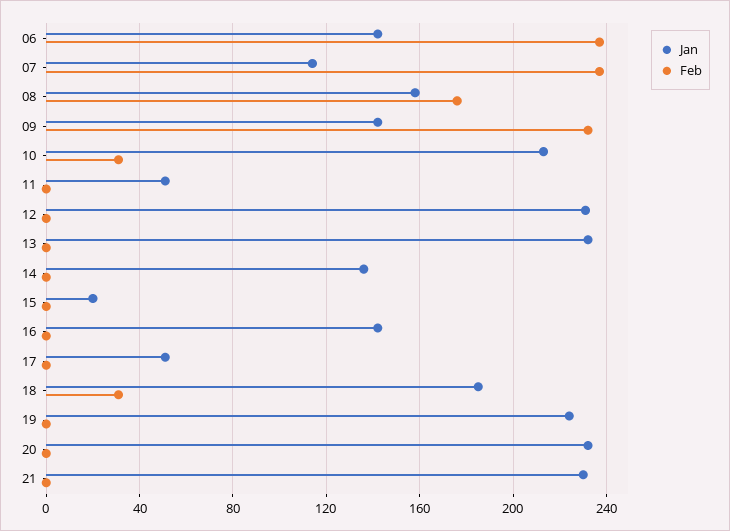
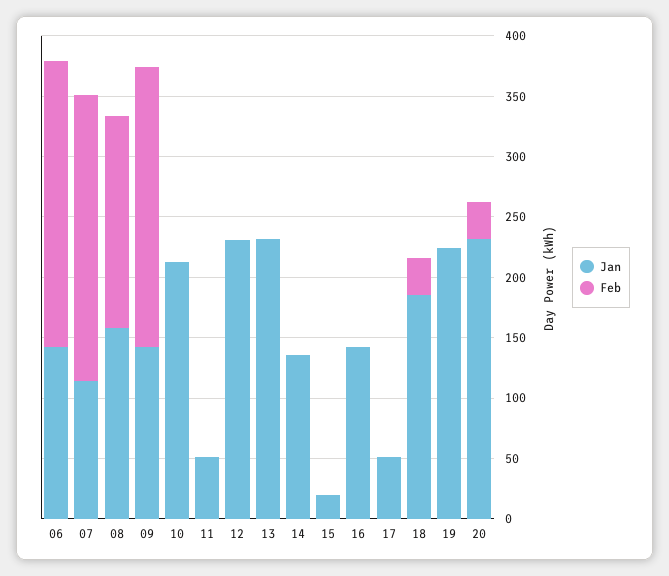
  {
    "Jan": {
      "06": 140,
      "07": 115,
      "08": 160,
      "09": 140,
      "10": 215,
      "11": 50,
      "12": 230,
      "13": 230,
      "14": 135,
      "15": 20,
      "16": 140,
      "17": 50,
      "18": 185,
      "19": 225,
-     "20": 230,
+     "20": 230
-     "21": 230
    },
    "Feb": {
      "06": 235,
      "07": 235,
      "08": 175,
      "09": 230,
-     "10": 30,
+     "10": 0,
      "11": 0,
      "12": 0,
      "13": 0,
      "14": 0,
      "15": 0,
      "16": 0,
      "17": 0,
      "18": 30,
      "19": 0,
-     "20": 0,
+     "20": 30
-     "21": 0
    }
  }

